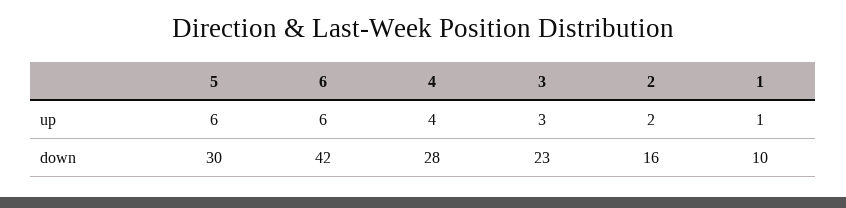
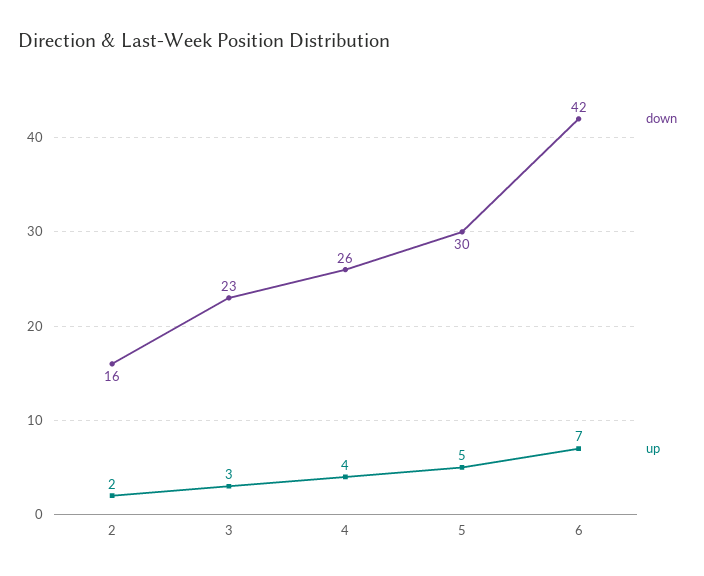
  {
    "up": {
-     "5": 6,
+     "5": 5,
-     "6": 6,
+     "6": 7,
      "4": 4,
      "3": 3,
-     "2": 2,
+     "2": 2
-     "1": 1
    },
    "down": {
      "5": 30,
      "6": 42,
-     "4": 28,
+     "4": 26,
      "3": 23,
-     "2": 16,
+     "2": 16
-     "1": 10
    }
  }

